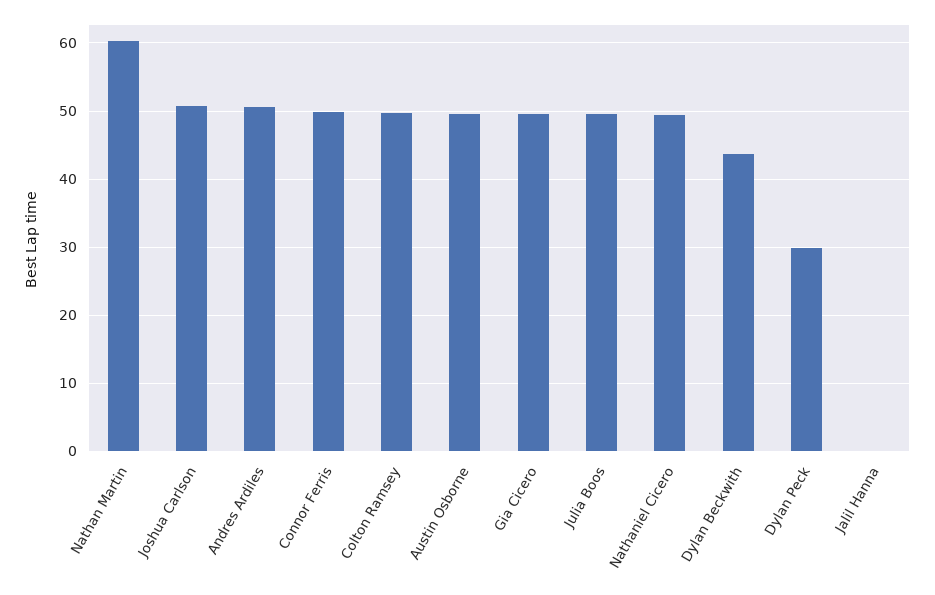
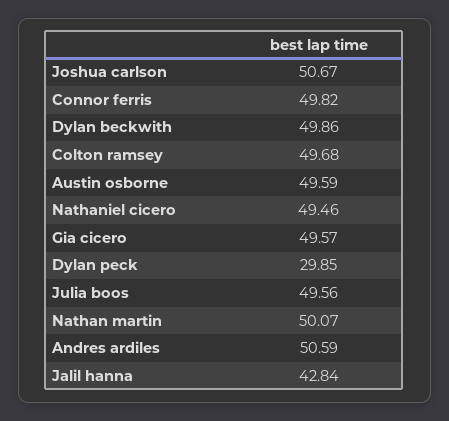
  {
-   "Nathan Martin": 60,
+   "Nathan Martin": 50.07,
    "Joshua Carlson": 50.67,
    "Andres Ardiles": 50.59,
    "Connor Ferris": 49.82,
    "Colton Ramsey": 49.68,
    "Austin Osborne": 49.59,
    "Gia Cicero": 49.57,
    "Julia Boos": 49.56,
    "Nathaniel Cicero": 49.46,
-   "Dylan Beckwith": 44,
+   "Dylan Beckwith": 49.86,
    "Dylan Peck": 29.85,
-   "Jalil Hanna": 0
+   "Jalil Hanna": 42.84
  }

